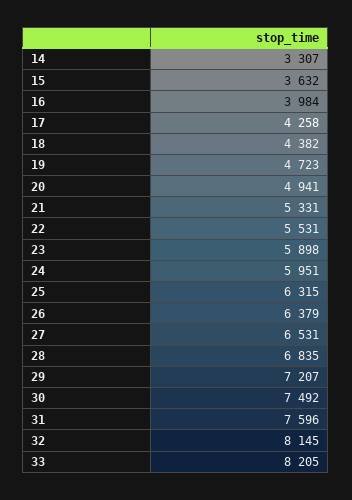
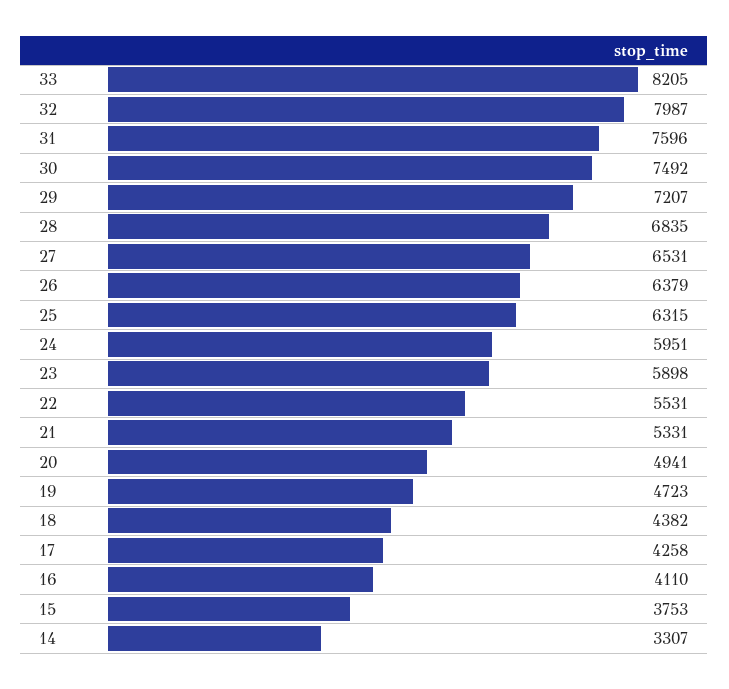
  {
    "14": 3307,
-   "15": 3632,
+   "15": 3753,
-   "16": 3984,
+   "16": 4110,
    "17": 4258,
    "18": 4382,
    "19": 4723,
    "20": 4941,
    "21": 5331,
    "22": 5531,
    "23": 5898,
    "24": 5951,
    "25": 6315,
    "26": 6379,
    "27": 6531,
    "28": 6835,
    "29": 7207,
    "30": 7492,
    "31": 7596,
-   "32": 8145,
+   "32": 7987,
    "33": 8205
  }

